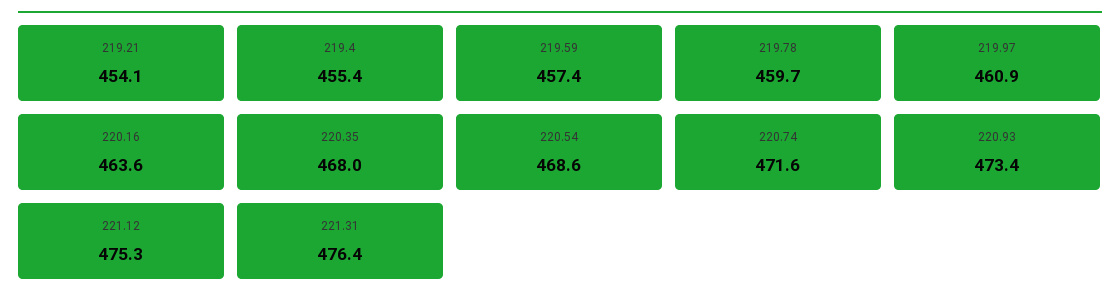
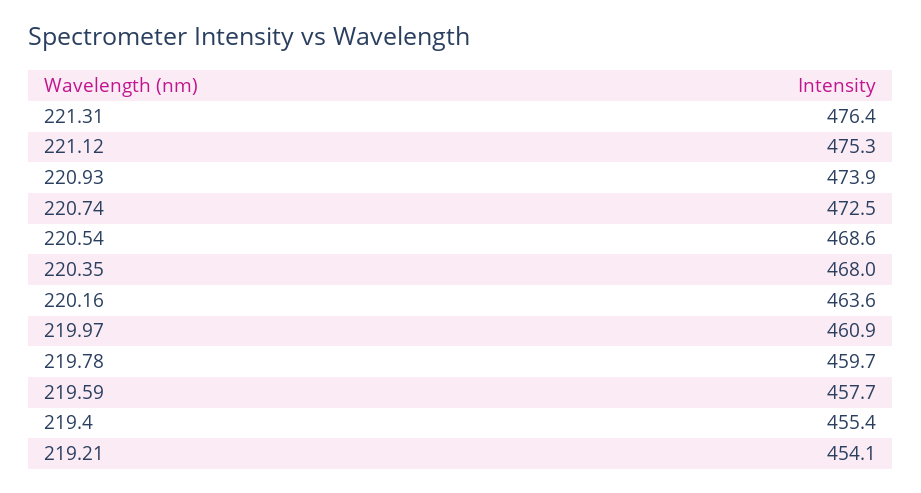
  {
    "219.21": 454.1,
    "219.4": 455.4,
-   "219.59": 457.4,
+   "219.59": 457.7,
    "219.78": 459.7,
    "219.97": 460.9,
    "220.16": 463.6,
    "220.35": 468,
    "220.54": 468.6,
-   "220.74": 471.6,
+   "220.74": 472.5,
-   "220.93": 473.4,
+   "220.93": 473.9,
    "221.12": 475.3,
    "221.31": 476.4
  }

